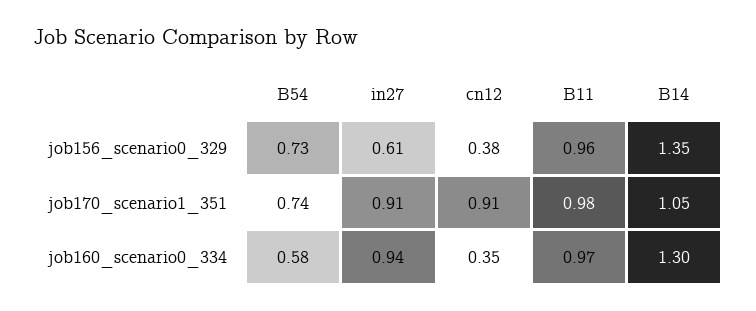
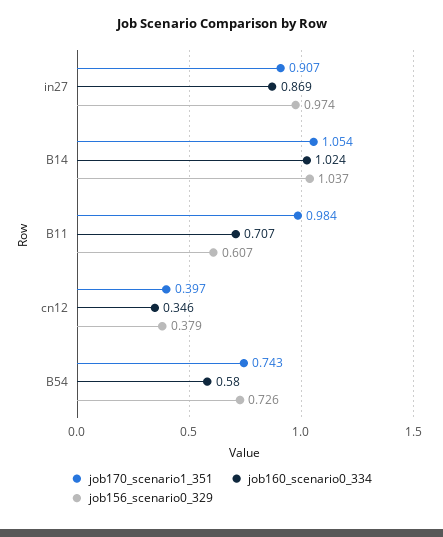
  {
    "job156_scenario0_329": {
      "B54": 0.726,
-     "in27": 0.61,
+     "in27": 0.974,
      "cn12": 0.379,
-     "B11": 0.96,
+     "B11": 0.607,
-     "B14": 1.35
+     "B14": 1.037
    },
    "job170_scenario1_351": {
      "B54": 0.743,
      "in27": 0.907,
-     "cn12": 0.91,
+     "cn12": 0.397,
      "B11": 0.984,
      "B14": 1.054
    },
    "job160_scenario0_334": {
      "B54": 0.58,
-     "in27": 0.94,
+     "in27": 0.869,
      "cn12": 0.346,
-     "B11": 0.97,
+     "B11": 0.707,
-     "B14": 1.3
+     "B14": 1.024
    }
  }

